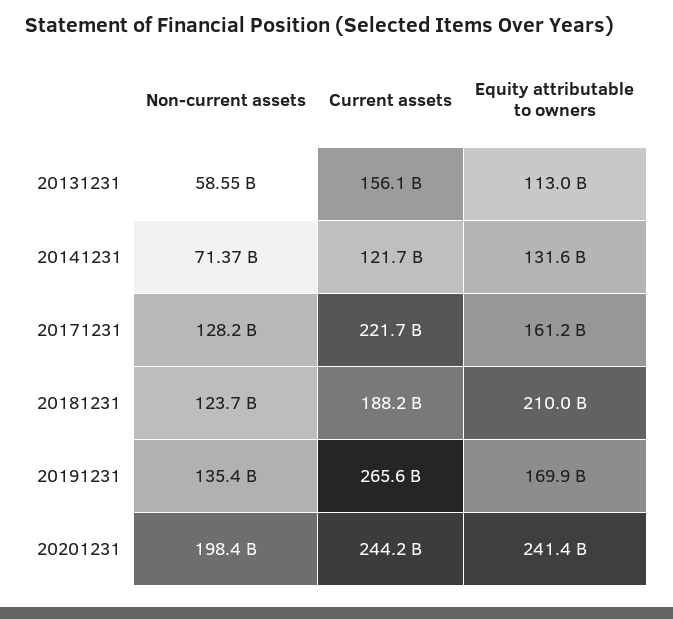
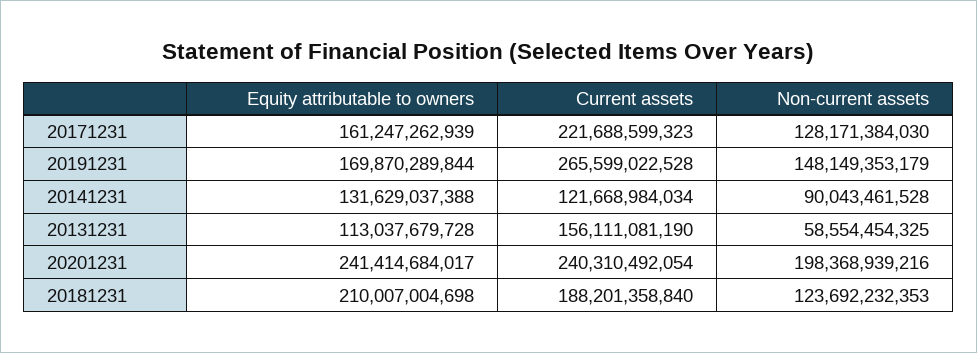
  {
    "Non-current assets": {
      "20131231": 58554454325,
-     "20141231": 71370000000,
+     "20141231": 90043461528,
      "20171231": 128171384030,
      "20181231": 123692232353,
-     "20191231": 135400000000,
+     "20191231": 148149353179,
      "20201231": 198368939216
    },
    "Current assets": {
      "20131231": 156111081190,
      "20141231": 121668984034,
      "20171231": 221688599323,
      "20181231": 188201358840,
      "20191231": 265599022528,
-     "20201231": 244200000000
+     "20201231": 240310492054
    },
    "Equity attributable to owners": {
      "20131231": 113037679728,
      "20141231": 131629037388,
      "20171231": 161247262939,
      "20181231": 210007004698,
      "20191231": 169870289844,
      "20201231": 241414684017
    }
  }

